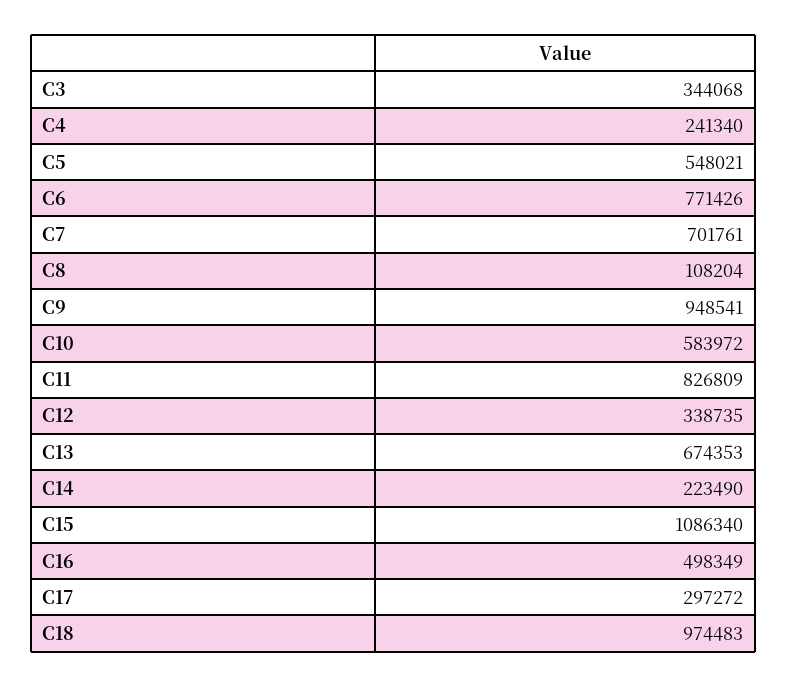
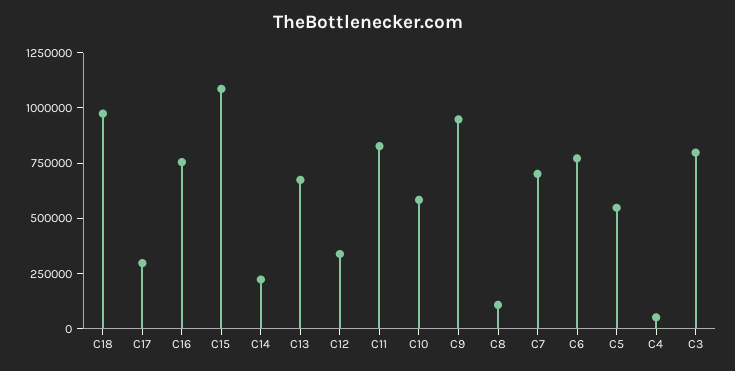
  {
-   "C3": 344068,
+   "C3": 800000,
-   "C4": 241340,
+   "C4": 50000,
    "C5": 548021,
    "C6": 771426,
    "C7": 701761,
    "C8": 108204,
    "C9": 948541,
    "C10": 583972,
    "C11": 826809,
    "C12": 338735,
    "C13": 674353,
    "C14": 223490,
    "C15": 1086340,
-   "C16": 498349,
+   "C16": 750000,
    "C17": 297272,
    "C18": 974483
  }

